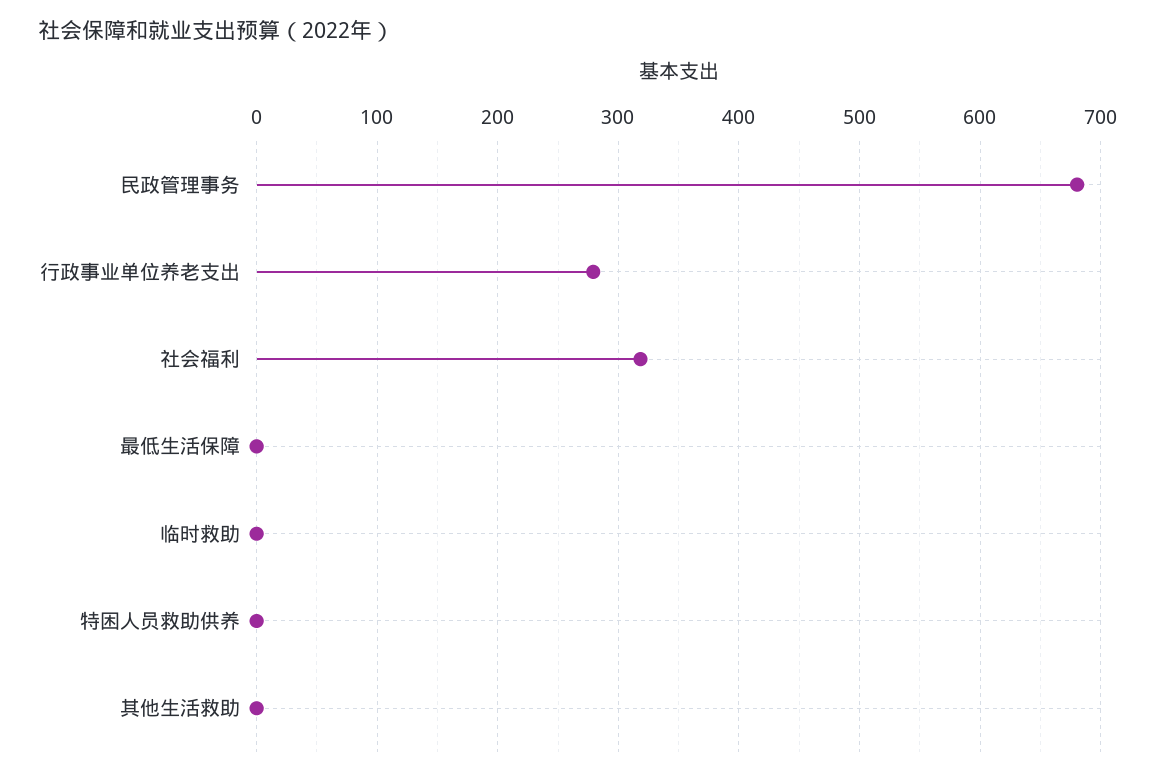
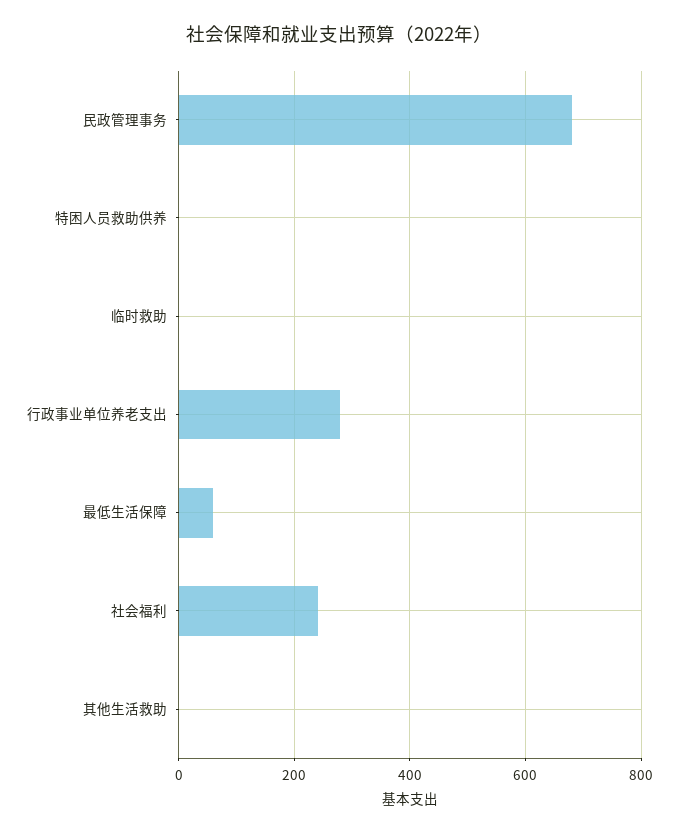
  {
    "民政管理事务": 680,
    "行政事业单位养老支出": 280,
-   "社会福利": 320,
+   "社会福利": 240,
-   "最低生活保障": 0,
+   "最低生活保障": 60,
    "临时救助": 0,
    "特困人员救助供养": 0,
    "其他生活救助": 0
  }

